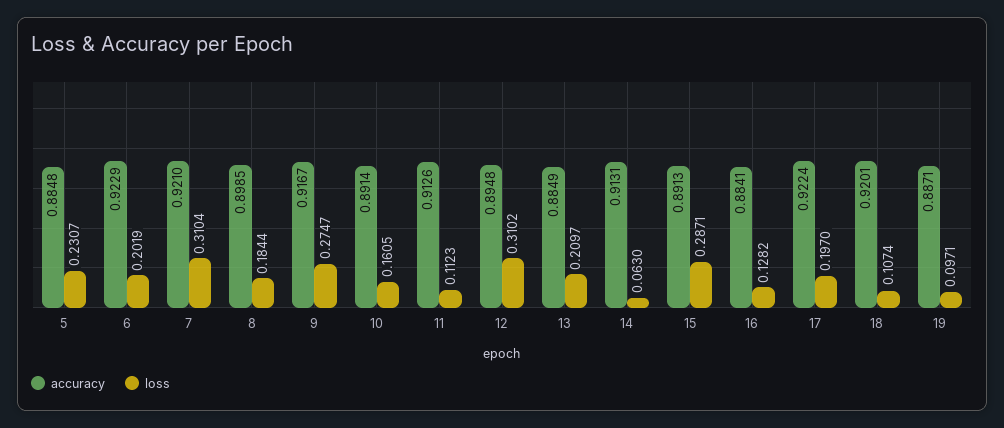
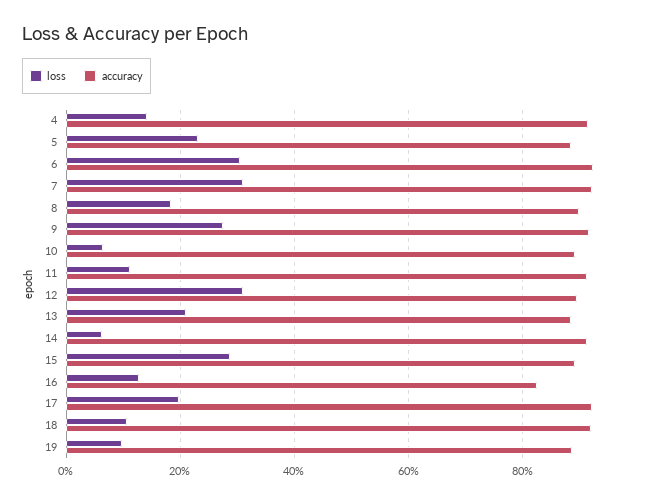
  {
    "accuracy": {
      "5": 0.8848,
      "6": 0.9229,
      "7": 0.921,
      "8": 0.8985,
      "9": 0.9167,
      "10": 0.8914,
      "11": 0.9126,
      "12": 0.8948,
      "13": 0.8849,
      "14": 0.9131,
      "15": 0.8913,
-     "16": 0.8841,
+     "16": 0.82,
      "17": 0.9224,
      "18": 0.9201,
-     "19": 0.8871
+     "19": 0.8871,
+     "4": 0.92
    },
    "loss": {
      "5": 0.2307,
-     "6": 0.2019,
+     "6": 0.3,
      "7": 0.3104,
      "8": 0.1844,
      "9": 0.2747,
-     "10": 0.1605,
+     "10": 0.06,
      "11": 0.1123,
      "12": 0.3102,
      "13": 0.2097,
      "14": 0.063,
      "15": 0.2871,
      "16": 0.1282,
      "17": 0.197,
      "18": 0.1074,
-     "19": 0.0971
+     "19": 0.0971,
+     "4": 0.14
    }
  }

